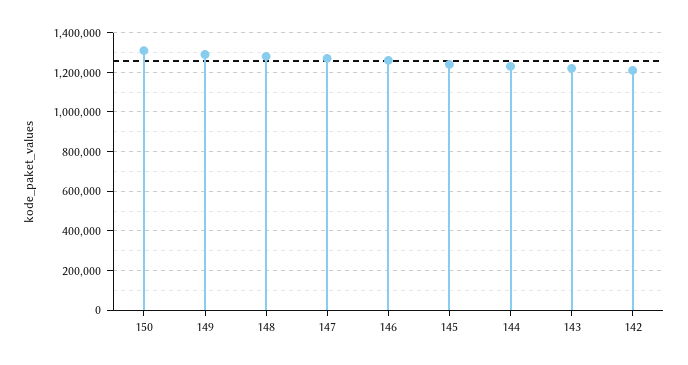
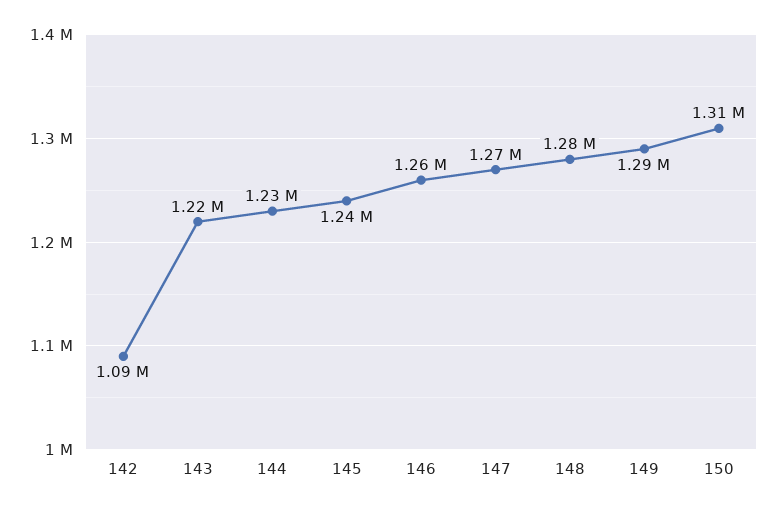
  {
    "150": 1310000,
    "149": 1290000,
    "148": 1280000,
    "147": 1270000,
    "146": 1260000,
    "145": 1240000,
    "144": 1230000,
    "143": 1220000,
-   "142": 1200000
+   "142": 1090000
  }

